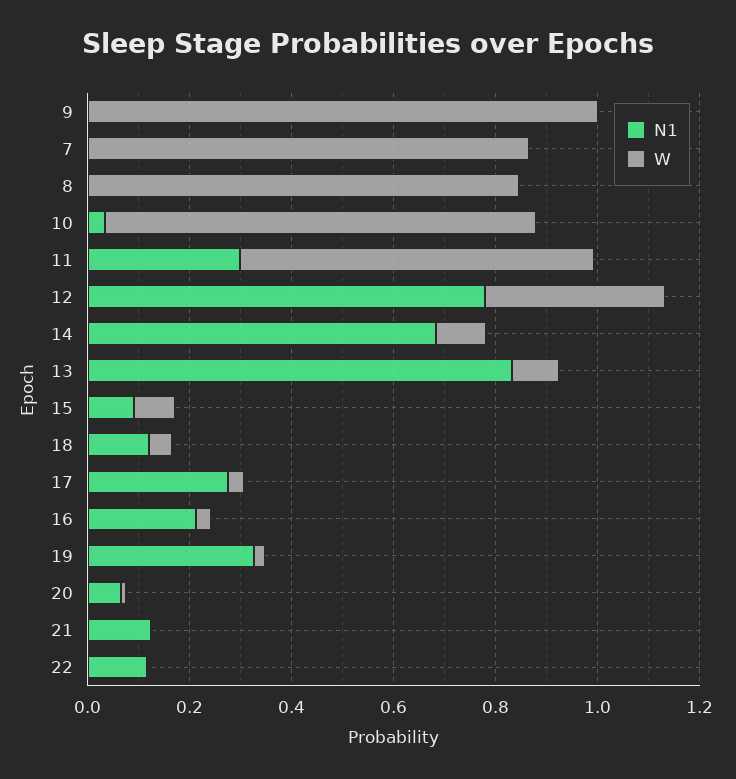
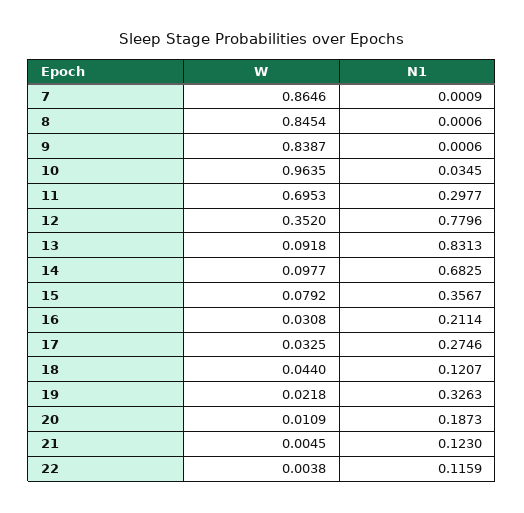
  {
    "N1": {
      "9": 0.0006,
      "7": 0.0009,
      "8": 0.0006,
      "10": 0.0345,
      "11": 0.2977,
      "12": 0.7796,
      "14": 0.6825,
      "13": 0.8313,
-     "15": 0.1,
+     "15": 0.3567,
      "18": 0.1207,
      "17": 0.2746,
      "16": 0.2114,
      "19": 0.3263,
-     "20": 0.05,
+     "20": 0.1873,
      "21": 0.123,
      "22": 0.1159
    },
    "W": {
-     "9": 1,
+     "9": 0.8387,
      "7": 0.8646,
      "8": 0.8454,
-     "10": 0.85,
+     "10": 0.9635,
      "11": 0.6953,
      "12": 0.352,
      "14": 0.0977,
      "13": 0.0918,
      "15": 0.0792,
      "18": 0.044,
      "17": 0.0325,
      "16": 0.0308,
      "19": 0.0218,
      "20": 0.0109,
      "21": 0.0045,
      "22": 0.0038
    }
  }

